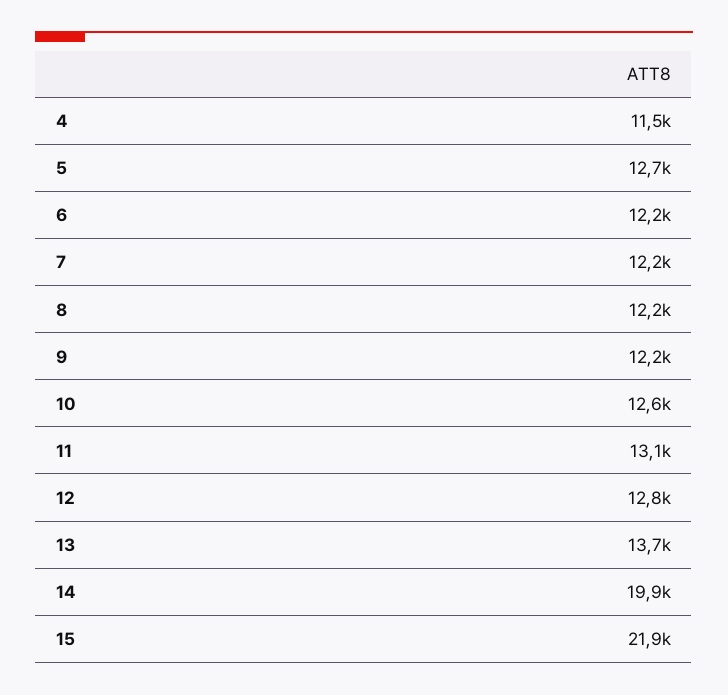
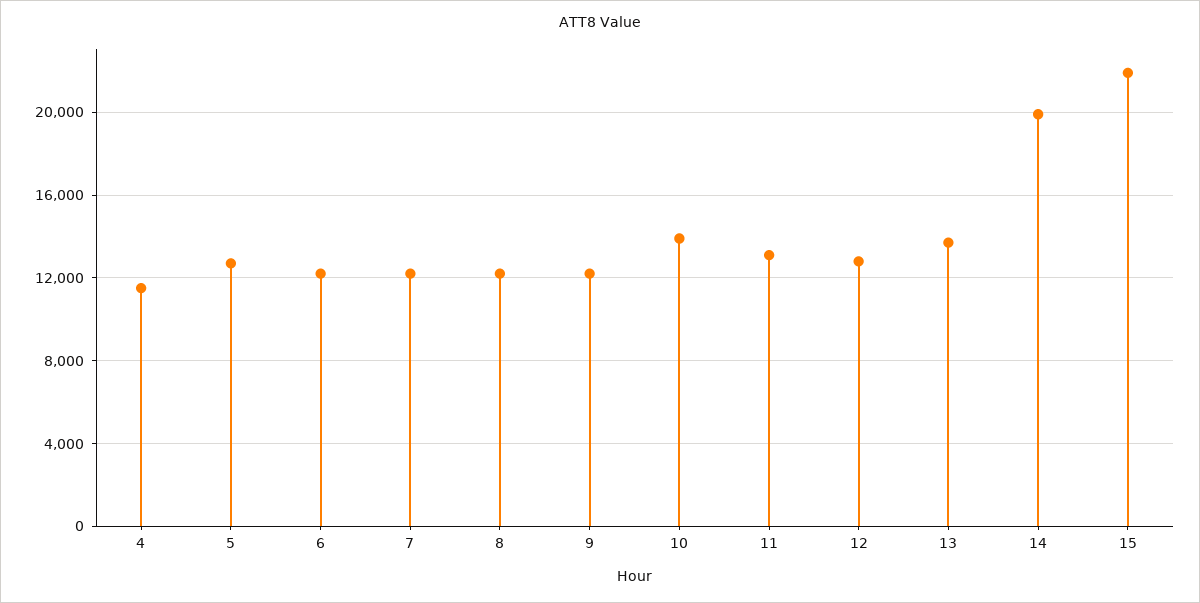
  {
    "4": 11500,
    "5": 12700,
    "6": 12200,
    "7": 12200,
    "8": 12200,
    "9": 12200,
-   "10": 12600,
+   "10": 14000,
    "11": 13100,
    "12": 12800,
    "13": 13700,
    "14": 19900,
    "15": 21900
  }

